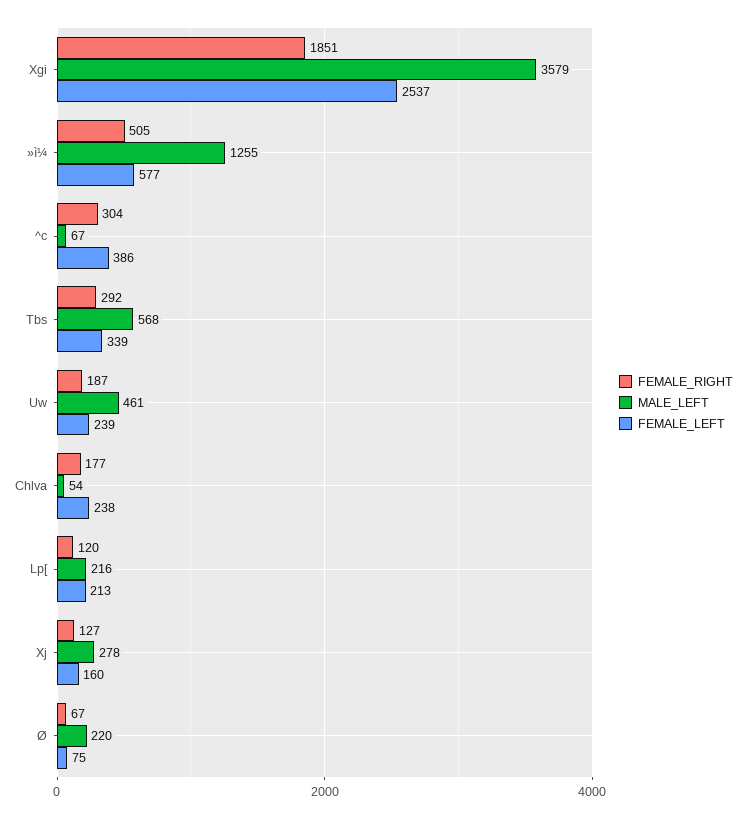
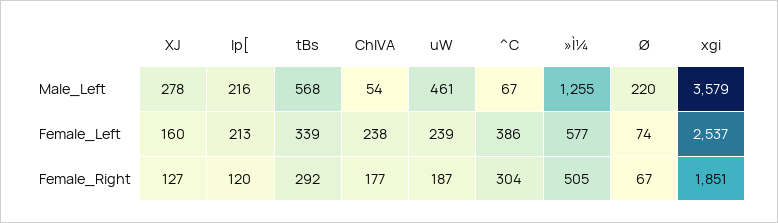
  {
    "FEMALE_RIGHT": {
      "Xgi": 1851,
      "»ì¼": 505,
      "^c": 304,
      "Tbs": 292,
      "Uw": 187,
      "Chlva": 177,
      "Lp[": 120,
      "Xj": 127,
      "Ø": 67
    },
    "MALE_LEFT": {
      "Xgi": 3579,
      "»ì¼": 1255,
      "^c": 67,
      "Tbs": 568,
      "Uw": 461,
      "Chlva": 54,
      "Lp[": 216,
      "Xj": 278,
      "Ø": 220
    },
    "FEMALE_LEFT": {
      "Xgi": 2537,
      "»ì¼": 577,
      "^c": 386,
      "Tbs": 339,
      "Uw": 239,
      "Chlva": 238,
      "Lp[": 213,
      "Xj": 160,
-     "Ø": 75
+     "Ø": 74
    }
  }

